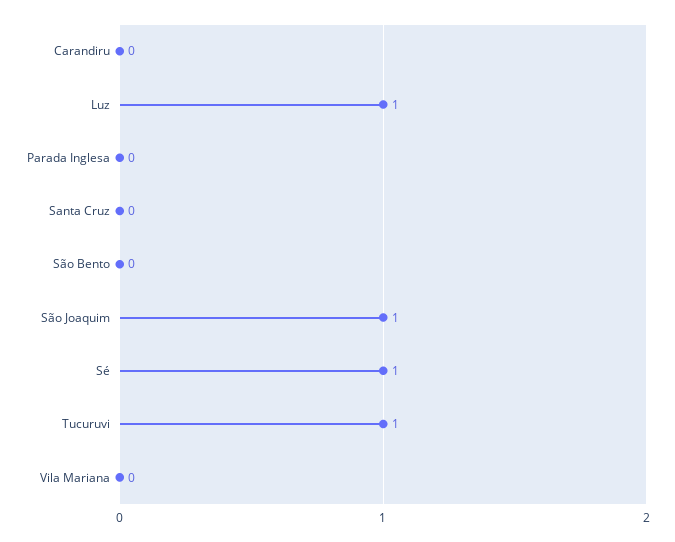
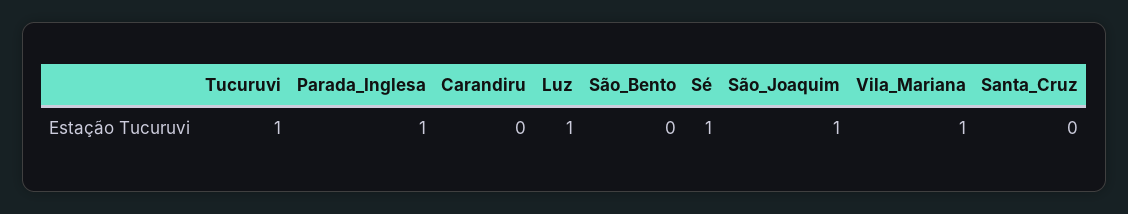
  {
    "Carandiru": 0,
    "Luz": 1,
-   "Parada Inglesa": 0,
+   "Parada Inglesa": 1,
    "Santa Cruz": 0,
    "São Bento": 0,
    "São Joaquim": 1,
    "Sé": 1,
    "Tucuruvi": 1,
-   "Vila Mariana": 0
+   "Vila Mariana": 1
  }

